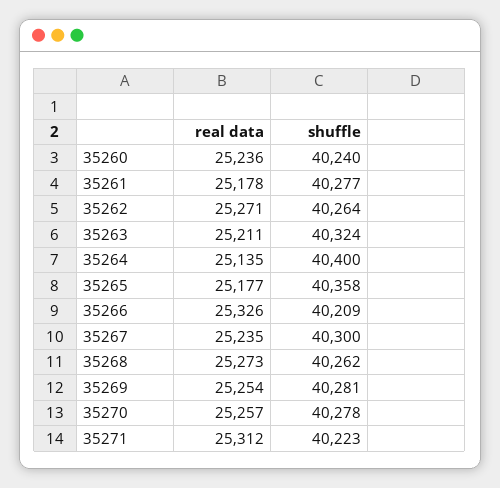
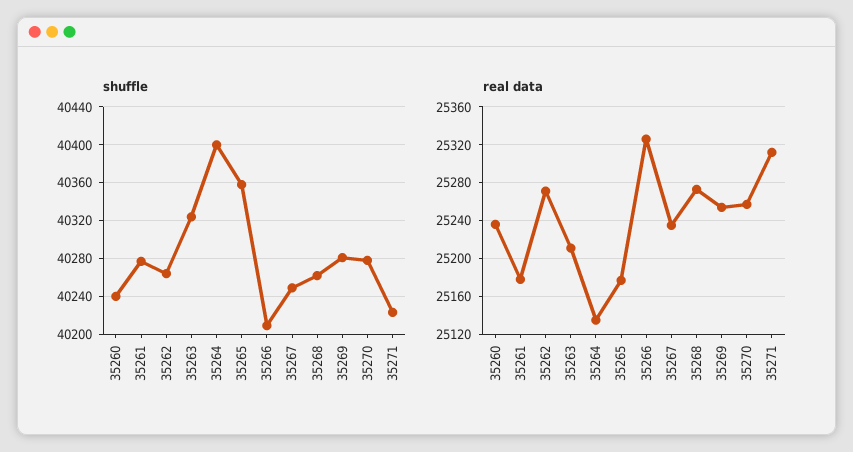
  {
    "real data": {
      "35260": 25236,
      "35261": 25178,
      "35262": 25271,
      "35263": 25211,
      "35264": 25135,
      "35265": 25177,
      "35266": 25326,
      "35267": 25235,
      "35268": 25273,
      "35269": 25254,
      "35270": 25257,
      "35271": 25312
    },
    "shuffle": {
      "35260": 40240,
      "35261": 40277,
      "35262": 40264,
      "35263": 40324,
      "35264": 40400,
      "35265": 40358,
      "35266": 40209,
-     "35267": 40300,
+     "35267": 40250,
      "35268": 40262,
      "35269": 40281,
      "35270": 40278,
      "35271": 40223
    }
  }

